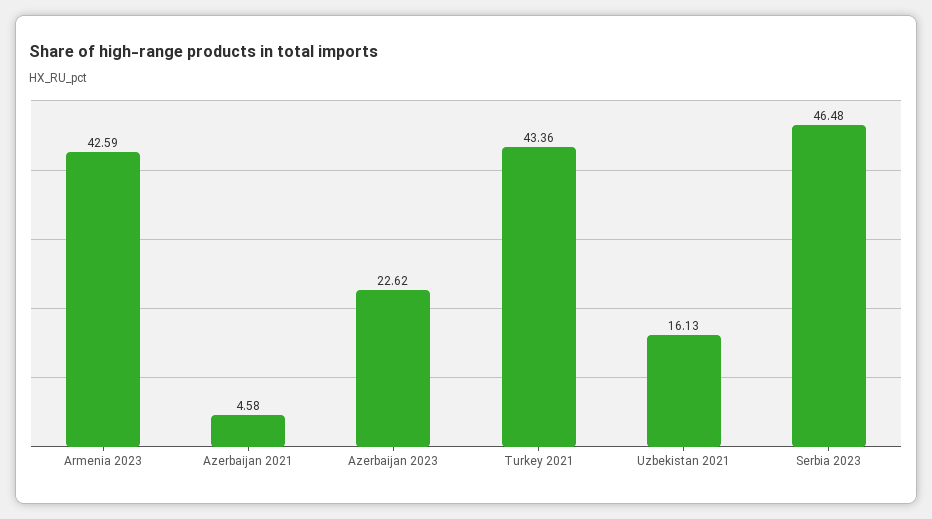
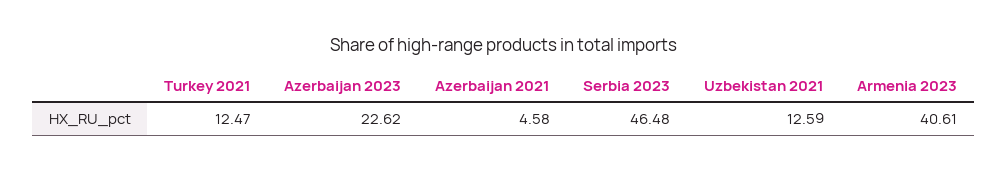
  {
-   "Armenia 2023": 42.59,
+   "Armenia 2023": 40.61,
    "Azerbaijan 2021": 4.58,
    "Azerbaijan 2023": 22.62,
-   "Turkey 2021": 43.36,
+   "Turkey 2021": 12.47,
-   "Uzbekistan 2021": 16.13,
+   "Uzbekistan 2021": 12.59,
    "Serbia 2023": 46.48
  }

